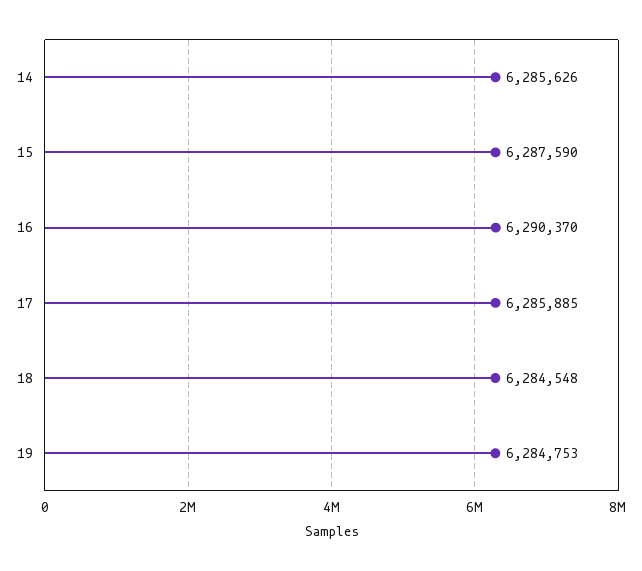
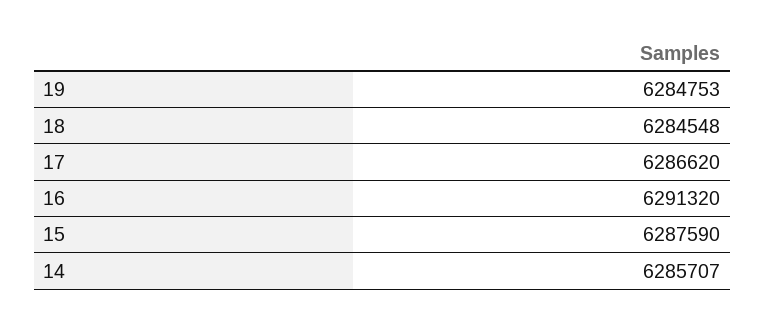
  {
-   "14": 6285626,
+   "14": 6285707,
    "15": 6287590,
-   "16": 6290370,
+   "16": 6291320,
-   "17": 6285885,
+   "17": 6286620,
    "18": 6284548,
    "19": 6284753
  }

